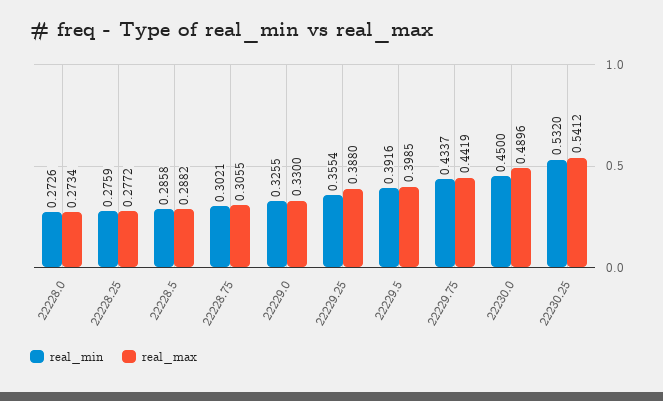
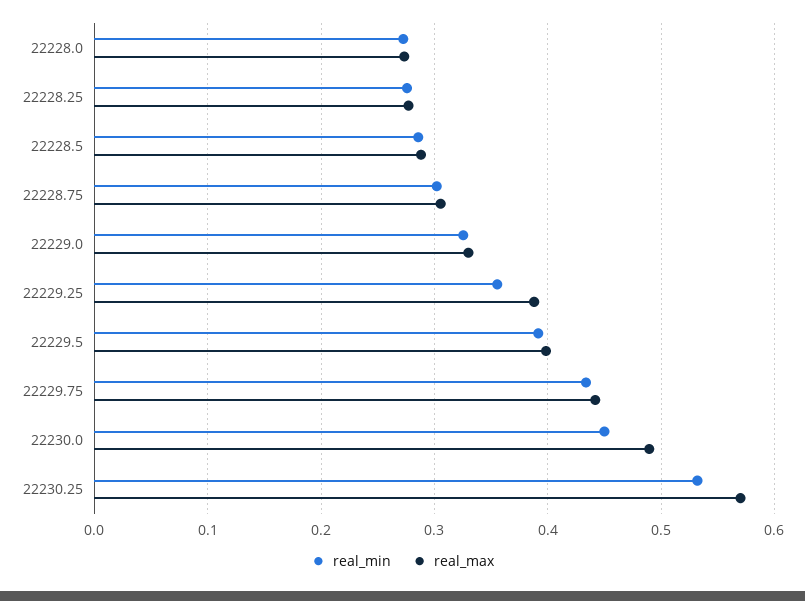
  {
    "real_min": {
      "22228.0": 0.2726,
      "22228.25": 0.2759,
      "22228.5": 0.2858,
      "22228.75": 0.3021,
      "22229.0": 0.3255,
      "22229.25": 0.3554,
      "22229.5": 0.3916,
      "22229.75": 0.4337,
      "22230.0": 0.45,
      "22230.25": 0.532
    },
    "real_max": {
      "22228.0": 0.2734,
      "22228.25": 0.2772,
      "22228.5": 0.2882,
      "22228.75": 0.3055,
      "22229.0": 0.33,
      "22229.25": 0.388,
      "22229.5": 0.3985,
      "22229.75": 0.4419,
      "22230.0": 0.4896,
-     "22230.25": 0.5412
+     "22230.25": 0.57
    }
  }

